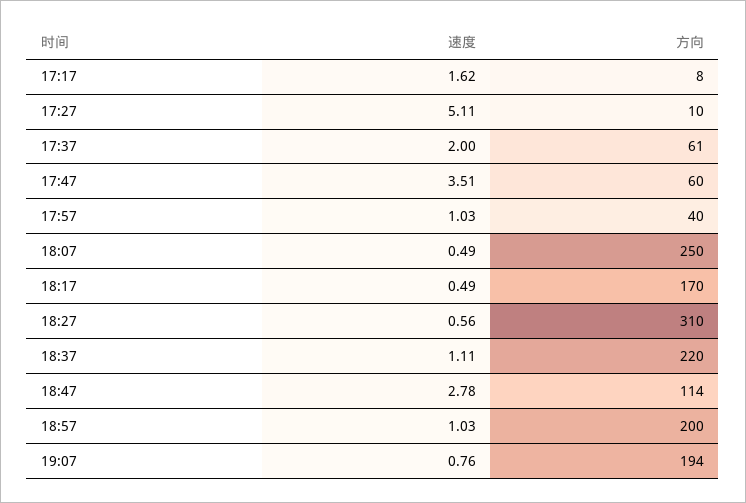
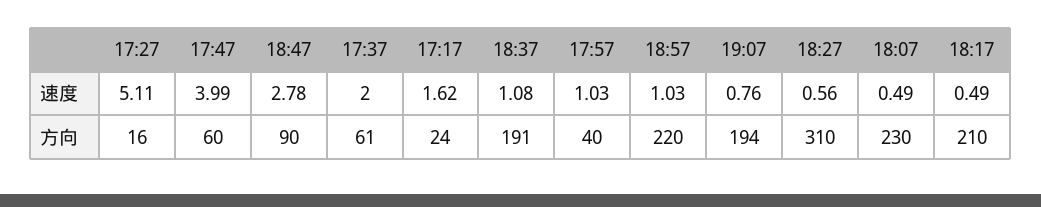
  {
    "速度": {
      "17:17": 1.62,
      "17:27": 5.11,
      "17:37": 2,
-     "17:47": 3.51,
+     "17:47": 3.99,
      "17:57": 1.03,
      "18:07": 0.49,
      "18:17": 0.49,
      "18:27": 0.56,
-     "18:37": 1.11,
+     "18:37": 1.08,
      "18:47": 2.78,
      "18:57": 1.03,
      "19:07": 0.76
    },
    "方向": {
-     "17:17": 8,
+     "17:17": 24,
-     "17:27": 10,
+     "17:27": 16,
      "17:37": 61,
      "17:47": 60,
      "17:57": 40,
-     "18:07": 250,
+     "18:07": 230,
-     "18:17": 170,
+     "18:17": 210,
      "18:27": 310,
-     "18:37": 220,
+     "18:37": 191,
-     "18:47": 114,
+     "18:47": 90,
-     "18:57": 200,
+     "18:57": 220,
      "19:07": 194
    }
  }

